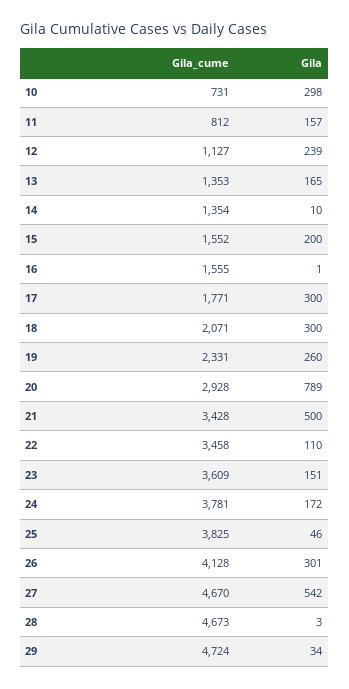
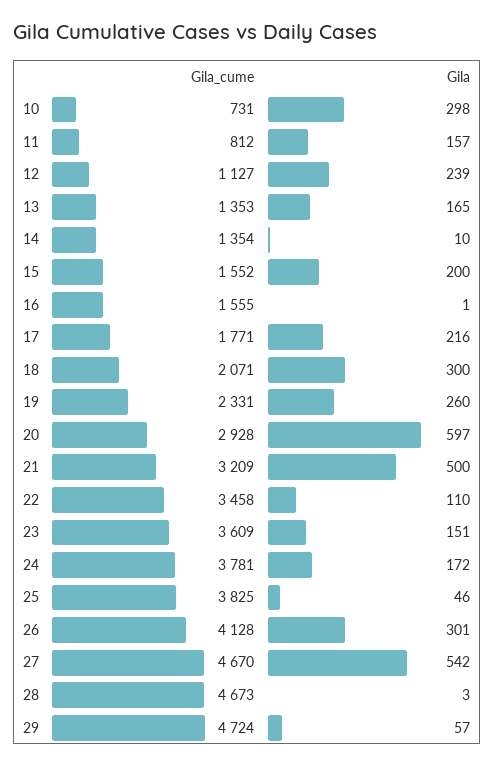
  {
    "Gila_cume": {
      "10": 731,
      "11": 812,
      "12": 1127,
      "13": 1353,
      "14": 1354,
      "15": 1552,
      "16": 1555,
      "17": 1771,
      "18": 2071,
      "19": 2331,
      "20": 2928,
-     "21": 3428,
+     "21": 3209,
      "22": 3458,
      "23": 3609,
      "24": 3781,
      "25": 3825,
      "26": 4128,
      "27": 4670,
      "28": 4673,
      "29": 4724
    },
    "Gila": {
      "10": 298,
      "11": 157,
      "12": 239,
      "13": 165,
      "14": 10,
      "15": 200,
      "16": 1,
-     "17": 300,
+     "17": 216,
      "18": 300,
      "19": 260,
-     "20": 789,
+     "20": 597,
      "21": 500,
      "22": 110,
      "23": 151,
      "24": 172,
      "25": 46,
      "26": 301,
      "27": 542,
      "28": 3,
-     "29": 34
+     "29": 57
    }
  }

